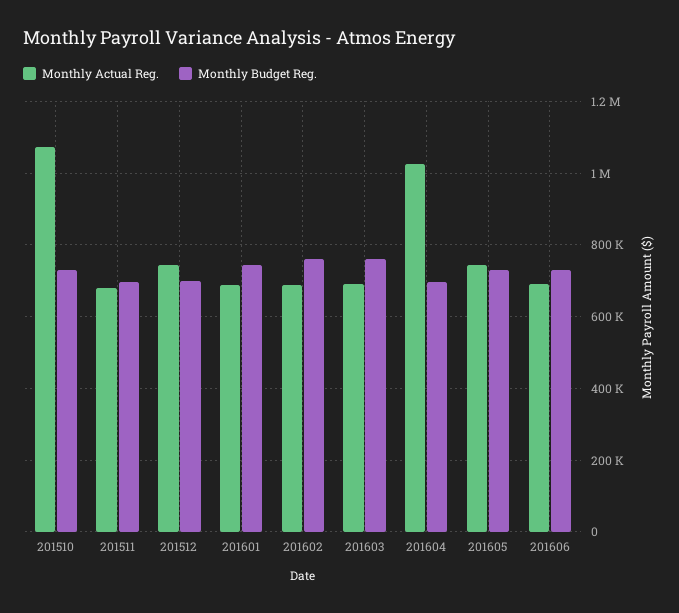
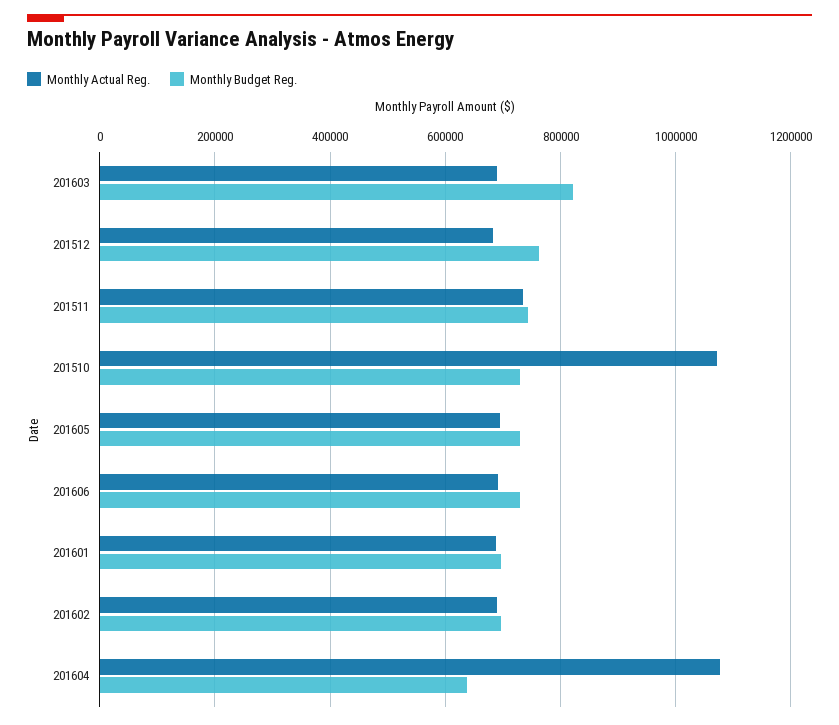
  {
    "Monthly Actual Reg.": {
      "201510": 1080000,
-     "201511": 680000,
+     "201511": 740000,
-     "201512": 740000,
+     "201512": 680000,
      "201601": 680000,
      "201602": 680000,
      "201603": 680000,
-     "201604": 1020000,
+     "201604": 1080000,
-     "201605": 740000,
+     "201605": 700000,
      "201606": 700000
    },
    "Monthly Budget Reg.": {
      "201510": 720000,
-     "201511": 700000,
+     "201511": 740000,
-     "201512": 700000,
+     "201512": 760000,
-     "201601": 740000,
+     "201601": 700000,
-     "201602": 760000,
+     "201602": 700000,
-     "201603": 760000,
+     "201603": 820000,
-     "201604": 700000,
+     "201604": 640000,
      "201605": 720000,
      "201606": 720000
    }
  }

